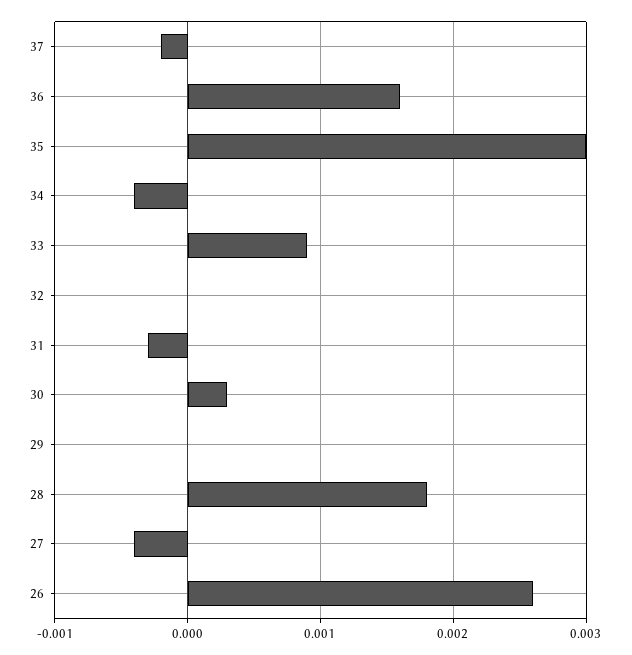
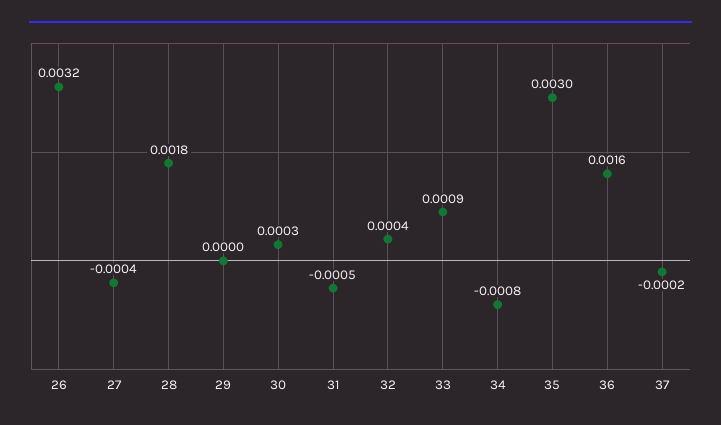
  {
    "37": -0.0002,
    "36": 0.0016,
    "35": 0.003,
-   "34": -0.0004,
+   "34": -0.0008,
    "33": 0.0009,
-   "32": 0,
+   "32": 0.0004,
-   "31": -0.0003,
+   "31": -0.0005,
    "30": 0.0003,
    "29": 0,
    "28": 0.0018,
    "27": -0.0004,
-   "26": 0.0026
+   "26": 0.0032
  }

